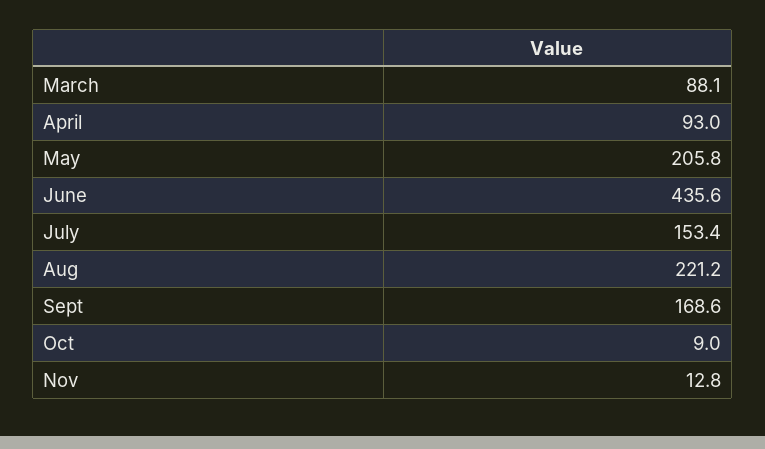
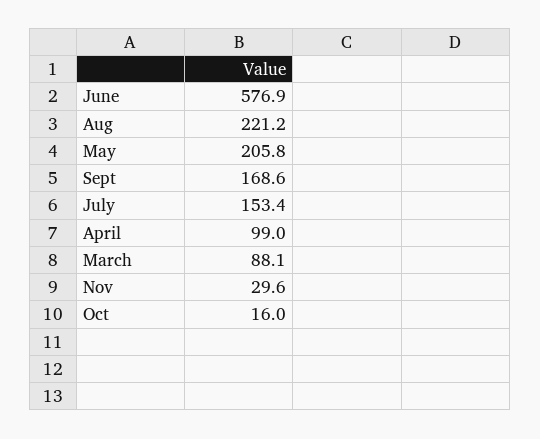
  {
    "March": 88.1,
-   "April": 93,
+   "April": 99,
    "May": 205.8,
-   "June": 435.6,
+   "June": 576.9,
    "July": 153.4,
    "Aug": 221.2,
    "Sept": 168.6,
-   "Oct": 9,
+   "Oct": 16,
-   "Nov": 12.8
+   "Nov": 29.6
  }

